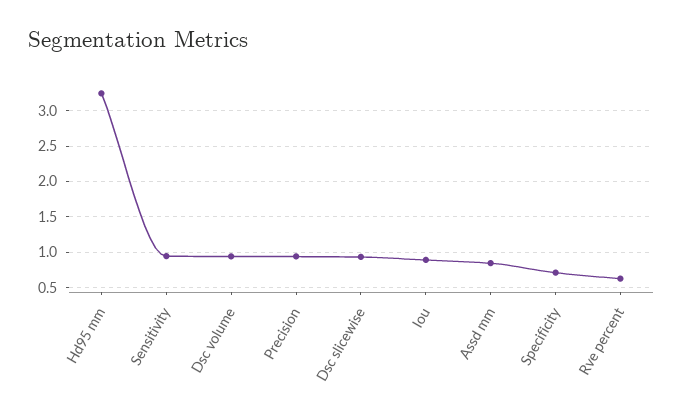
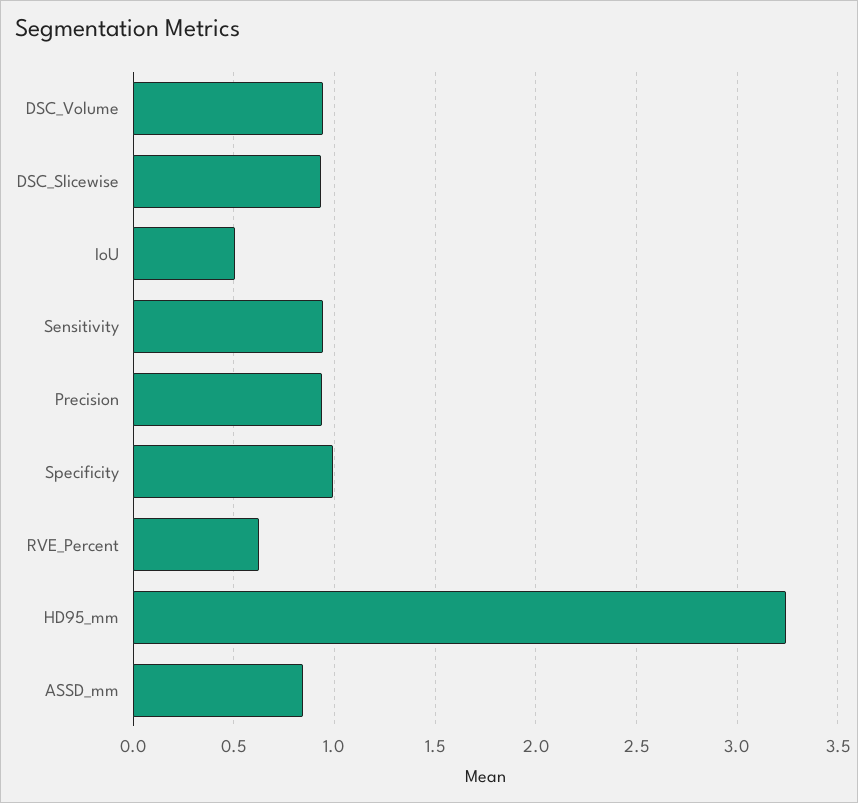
  {
    "Hd95 mm": 3.25,
    "Sensitivity": 0.95,
    "Dsc volume": 0.95,
    "Precision": 0.95,
    "Dsc slicewise": 0.95,
-   "Iou": 0.9,
+   "Iou": 0.5,
    "Assd mm": 0.85,
-   "Specificity": 0.7,
+   "Specificity": 1,
    "Rve percent": 0.65
  }

